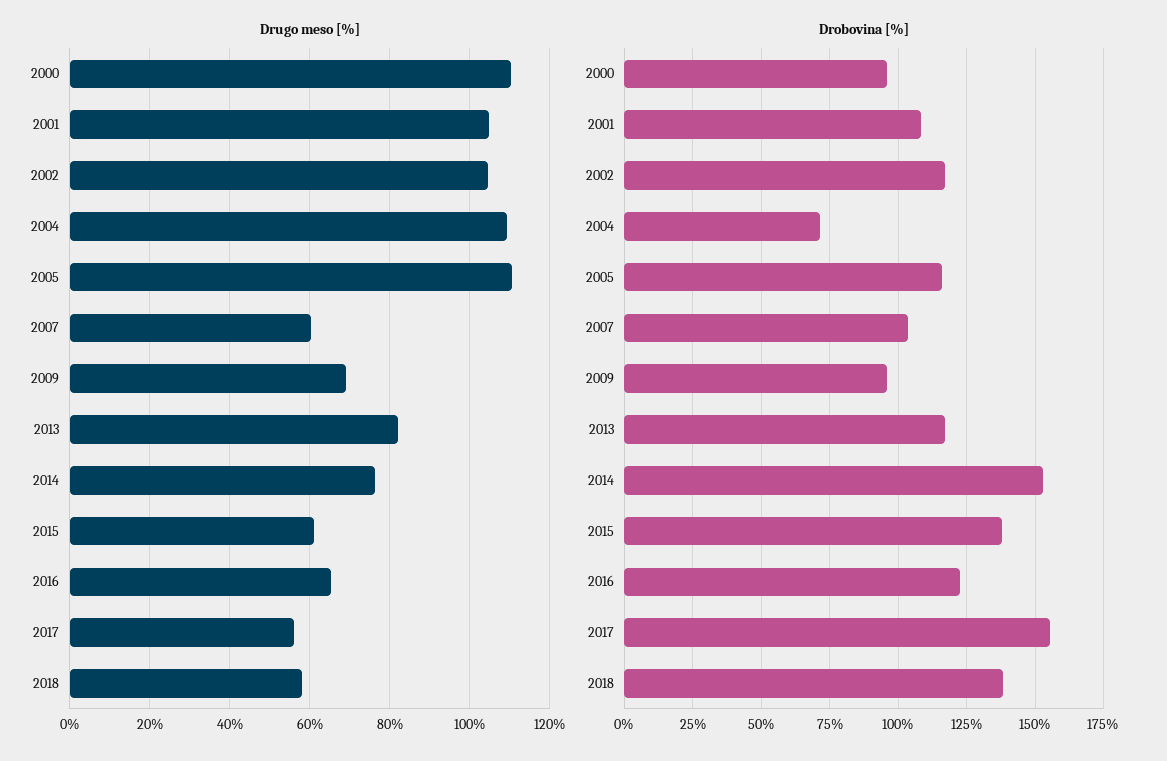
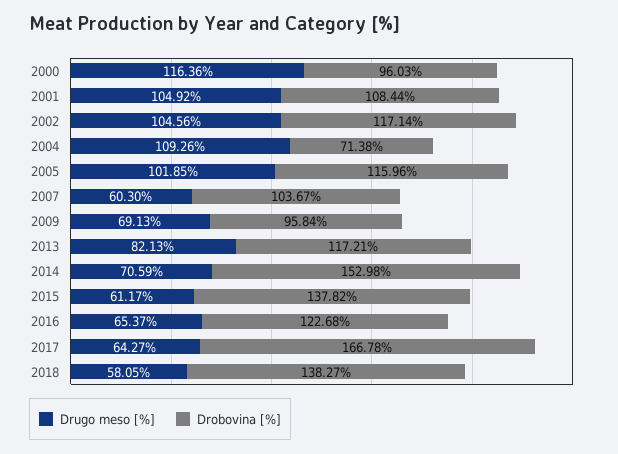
  {
    "Drugo meso [%]": {
-     "2000": 110,
+     "2000": 116.36,
      "2001": 104.92,
      "2002": 104.56,
      "2004": 109.26,
-     "2005": 110,
+     "2005": 101.85,
      "2007": 60.3,
      "2009": 69.13,
      "2013": 82.13,
-     "2014": 76,
+     "2014": 70.59,
      "2015": 61.17,
      "2016": 65.37,
-     "2017": 56,
+     "2017": 64.27,
      "2018": 58.05
    },
    "Drobovina [%]": {
      "2000": 96.03,
      "2001": 108.44,
      "2002": 117.14,
      "2004": 71.38,
      "2005": 115.96,
      "2007": 103.67,
      "2009": 95.84,
      "2013": 117.21,
      "2014": 152.98,
      "2015": 137.82,
      "2016": 122.68,
-     "2017": 155,
+     "2017": 166.78,
      "2018": 138.27
    }
  }

